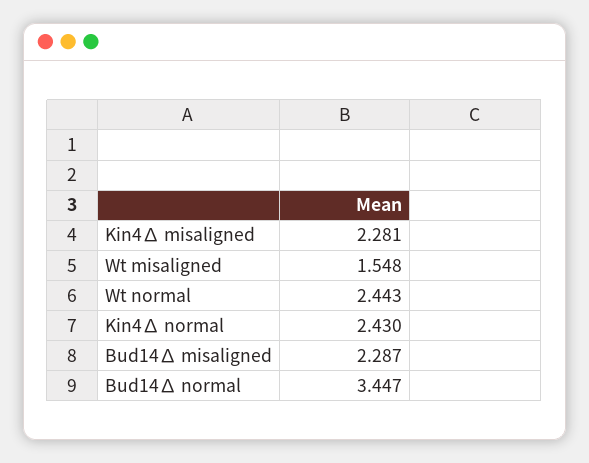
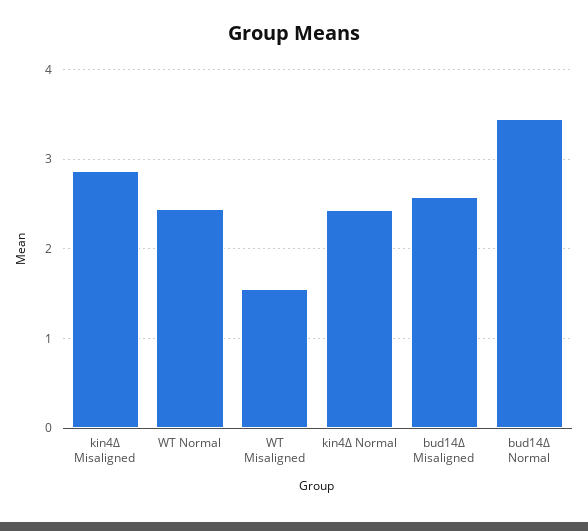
  {
-   "Kin4∆ misaligned": 2.281,
+   "Kin4∆ misaligned": 2.9,
    "Wt misaligned": 1.548,
    "Wt normal": 2.443,
    "Kin4∆ normal": 2.43,
-   "Bud14∆ misaligned": 2.287,
+   "Bud14∆ misaligned": 2.6,
    "Bud14∆ normal": 3.447
  }

